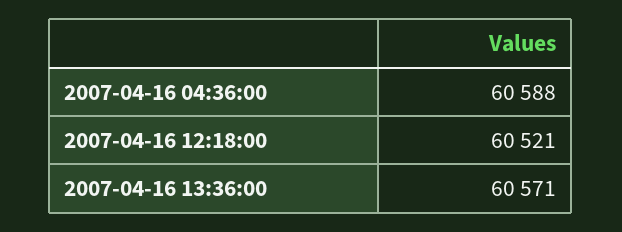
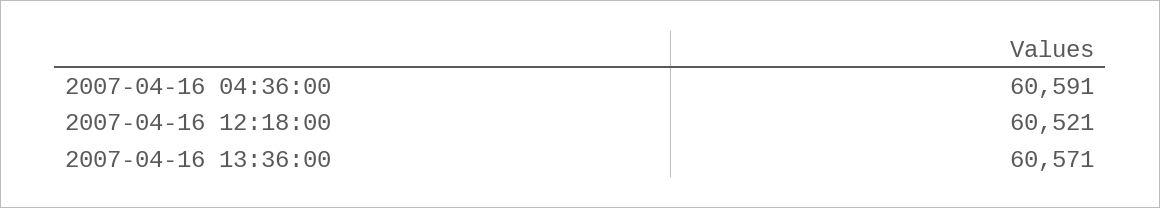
  {
-   "2007-04-16 04:36:00": 60588,
+   "2007-04-16 04:36:00": 60591,
    "2007-04-16 12:18:00": 60521,
    "2007-04-16 13:36:00": 60571
  }

